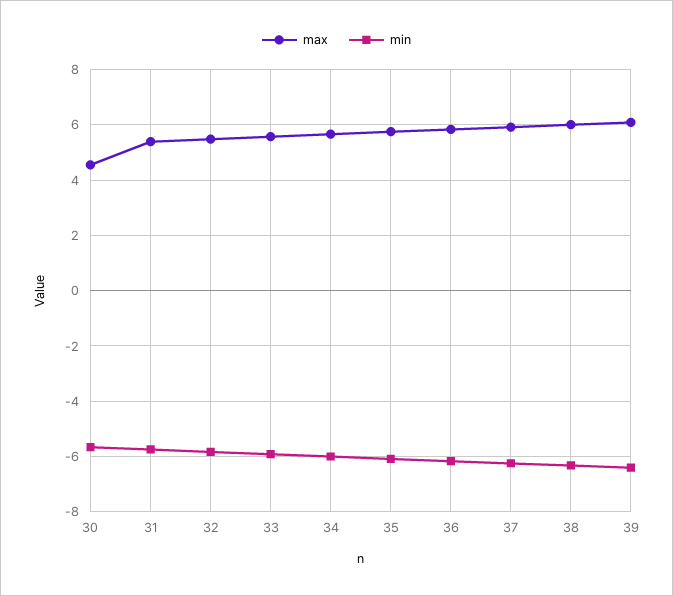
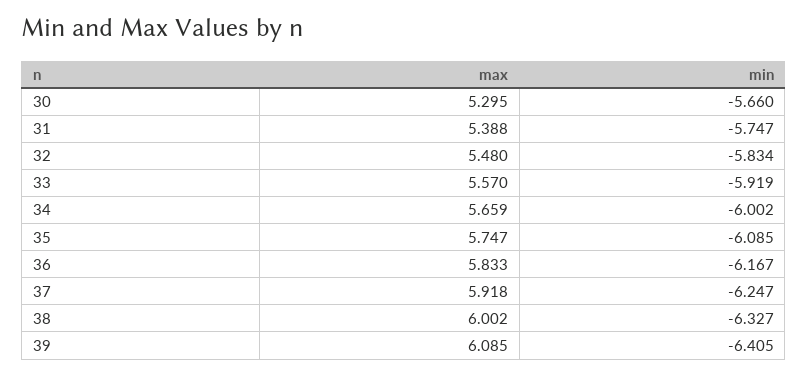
  {
    "max": {
-     "30": 4.5,
+     "30": 5.295,
      "31": 5.388,
      "32": 5.48,
      "33": 5.57,
      "34": 5.659,
      "35": 5.747,
      "36": 5.833,
      "37": 5.918,
      "38": 6.002,
      "39": 6.085
    },
    "min": {
      "30": -5.66,
      "31": -5.747,
      "32": -5.834,
      "33": -5.919,
      "34": -6.002,
      "35": -6.085,
      "36": -6.167,
      "37": -6.247,
      "38": -6.327,
      "39": -6.405
    }
  }

